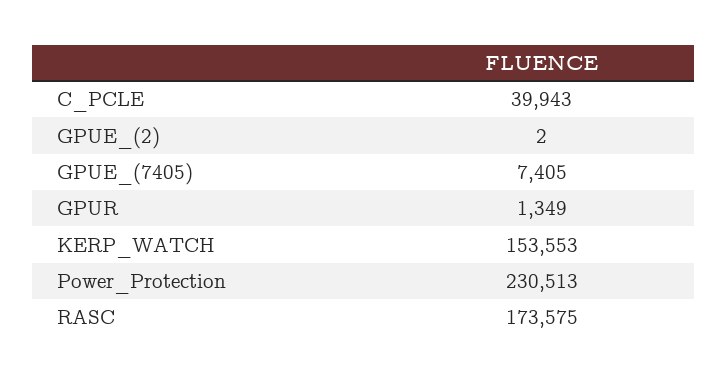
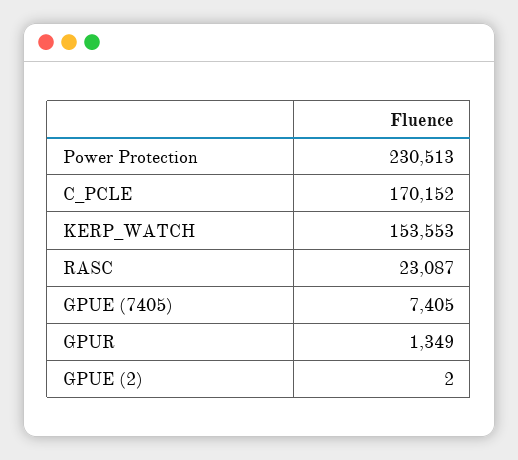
  {
-   "C_PCLE": 39943,
+   "C_PCLE": 170152,
    "GPUE_(2)": 2,
    "GPUE_(7405)": 7405,
    "GPUR": 1349,
    "KERP_WATCH": 153553,
    "Power_Protection": 230513,
-   "RASC": 173575
+   "RASC": 23087
  }

